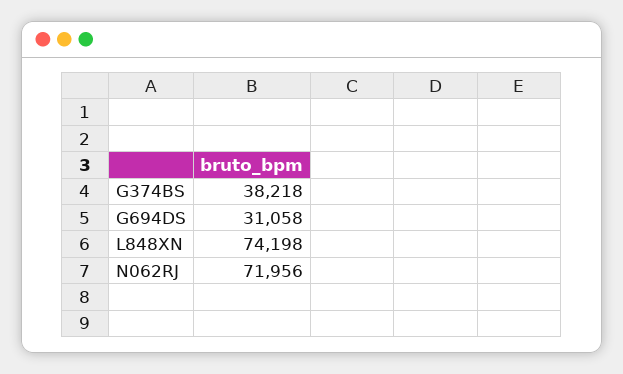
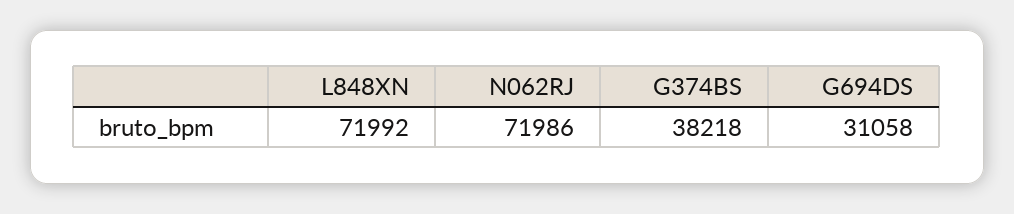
  {
    "G374BS": 38218,
    "G694DS": 31058,
-   "L848XN": 74198,
+   "L848XN": 71992,
-   "N062RJ": 71956
+   "N062RJ": 71986
  }

